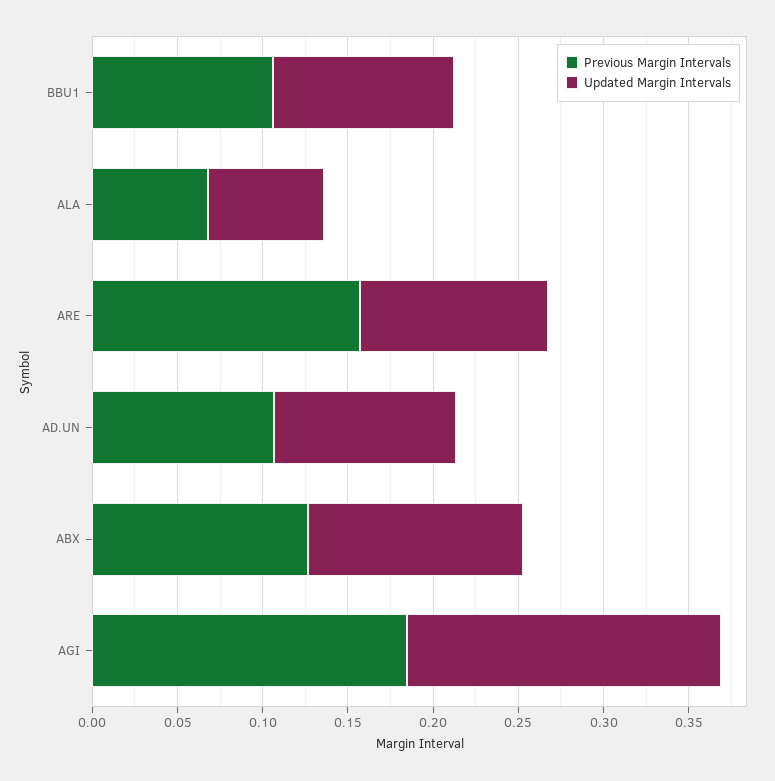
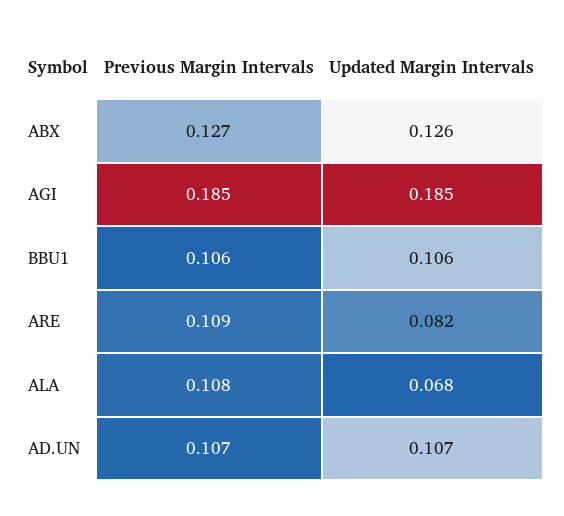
  {
    "Previous Margin Intervals": {
      "BBU1": 0.106,
-     "ALA": 0.07,
+     "ALA": 0.108,
-     "ARE": 0.16,
+     "ARE": 0.109,
      "AD.UN": 0.107,
      "ABX": 0.127,
      "AGI": 0.185
    },
    "Updated Margin Intervals": {
      "BBU1": 0.106,
      "ALA": 0.068,
-     "ARE": 0.11,
+     "ARE": 0.082,
      "AD.UN": 0.107,
      "ABX": 0.126,
      "AGI": 0.185
    }
  }

